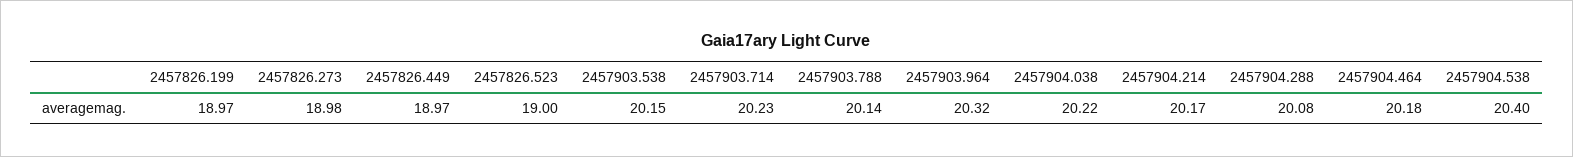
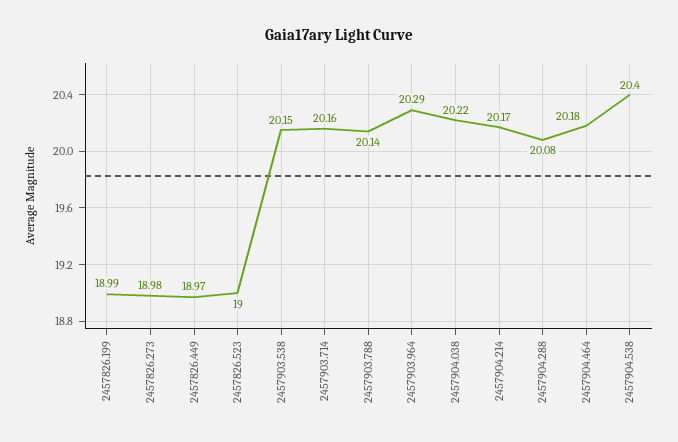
  {
-   "2457826.199": 18.97,
+   "2457826.199": 18.99,
    "2457826.273": 18.98,
    "2457826.449": 18.97,
    "2457826.523": 19,
    "2457903.538": 20.15,
-   "2457903.714": 20.23,
+   "2457903.714": 20.16,
    "2457903.788": 20.14,
-   "2457903.964": 20.32,
+   "2457903.964": 20.29,
    "2457904.038": 20.22,
    "2457904.214": 20.17,
    "2457904.288": 20.08,
    "2457904.464": 20.18,
    "2457904.538": 20.4
  }

